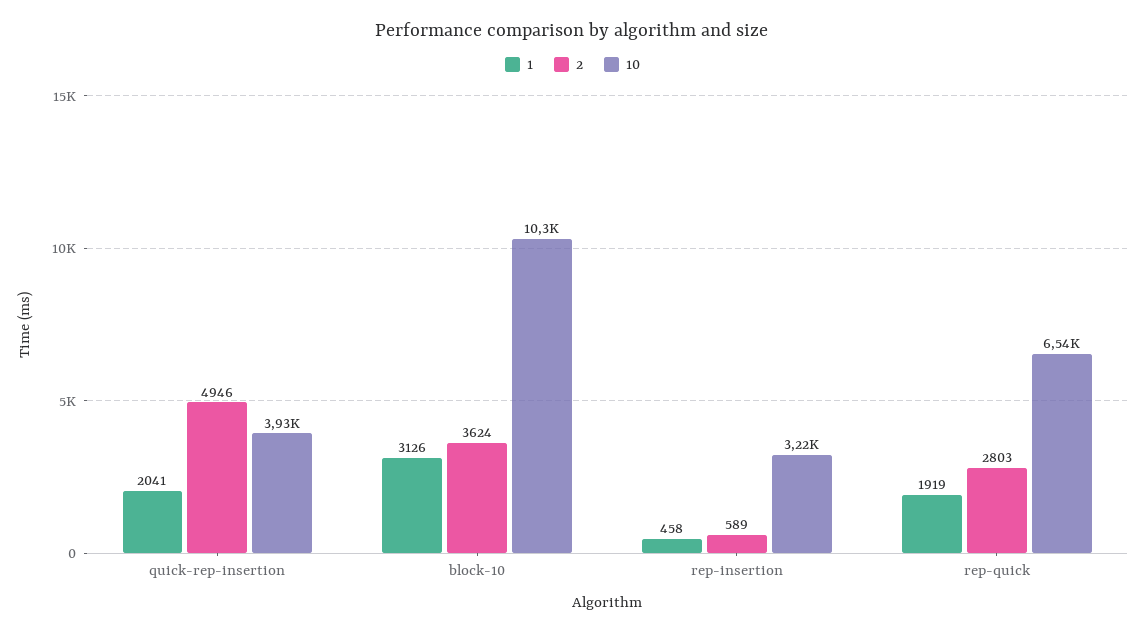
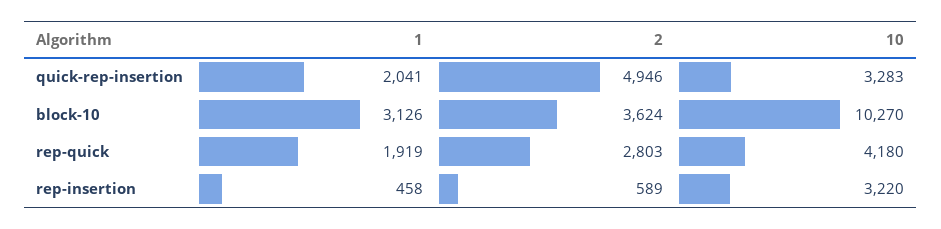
  {
    "1": {
      "quick-rep-insertion": 2041,
      "block-10": 3126,
      "rep-insertion": 458,
      "rep-quick": 1919
    },
    "2": {
      "quick-rep-insertion": 4946,
      "block-10": 3624,
      "rep-insertion": 589,
      "rep-quick": 2803
    },
    "10": {
-     "quick-rep-insertion": 3930,
+     "quick-rep-insertion": 3283,
      "block-10": 10270,
      "rep-insertion": 3220,
-     "rep-quick": 6540
+     "rep-quick": 4180
    }
  }

